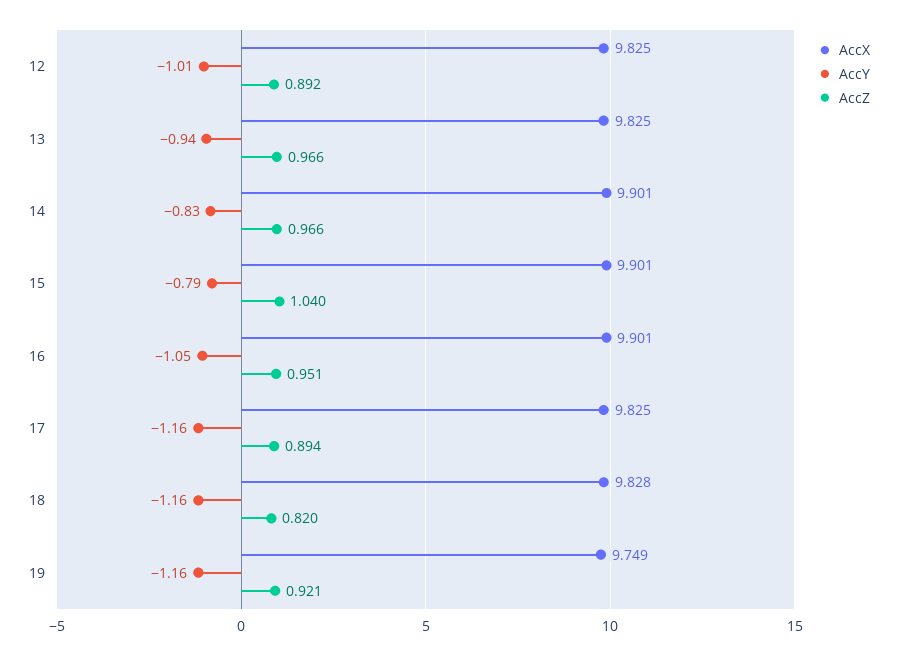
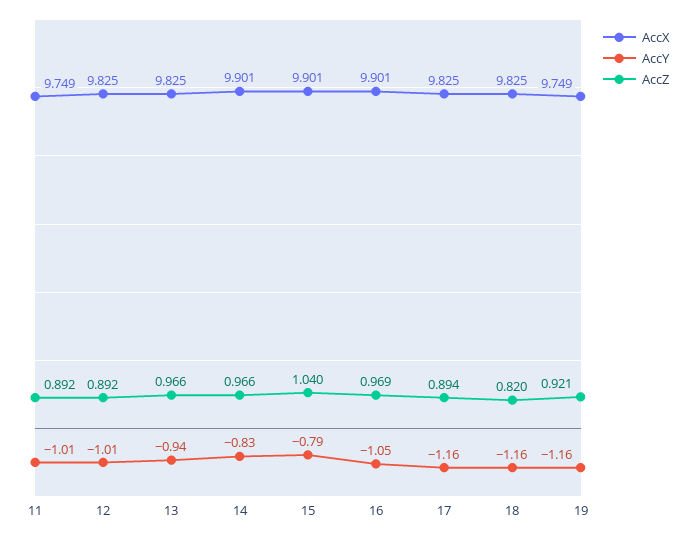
  {
    "AccX": {
      "12": 9.825,
      "13": 9.825,
      "14": 9.901,
      "15": 9.901,
      "16": 9.901,
      "17": 9.825,
-     "18": 9.828,
+     "18": 9.825,
-     "19": 9.749
+     "19": 9.749,
+     "11": 9.749
    },
    "AccY": {
      "12": -1.01,
      "13": -0.94,
      "14": -0.83,
      "15": -0.79,
      "16": -1.05,
      "17": -1.16,
      "18": -1.16,
-     "19": -1.16
+     "19": -1.16,
+     "11": -1.01
    },
    "AccZ": {
      "12": 0.892,
      "13": 0.966,
      "14": 0.966,
      "15": 1.04,
-     "16": 0.951,
+     "16": 0.969,
      "17": 0.894,
      "18": 0.82,
-     "19": 0.921
+     "19": 0.921,
+     "11": 0.892
    }
  }

